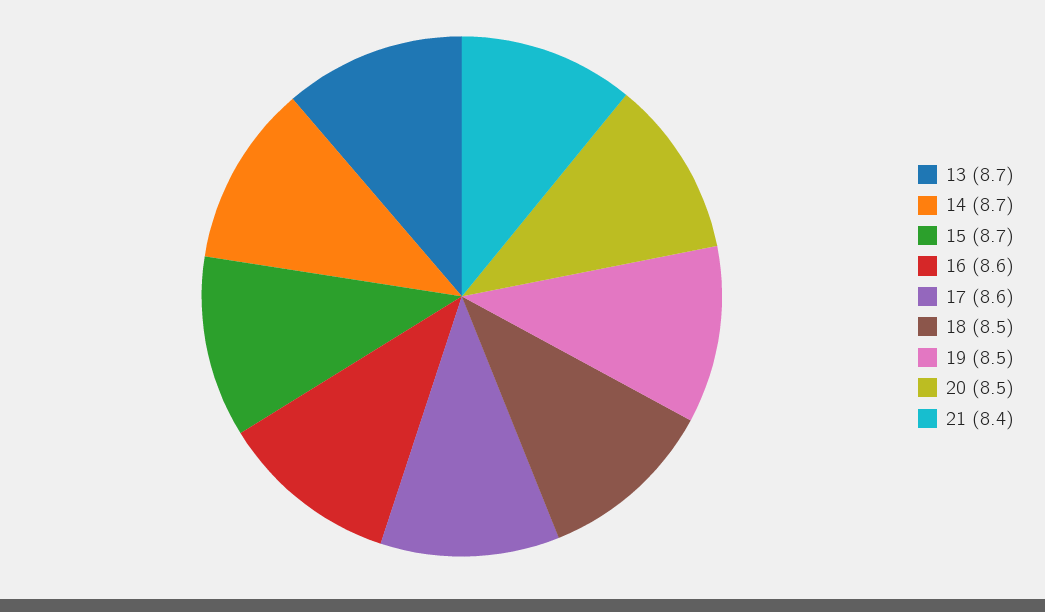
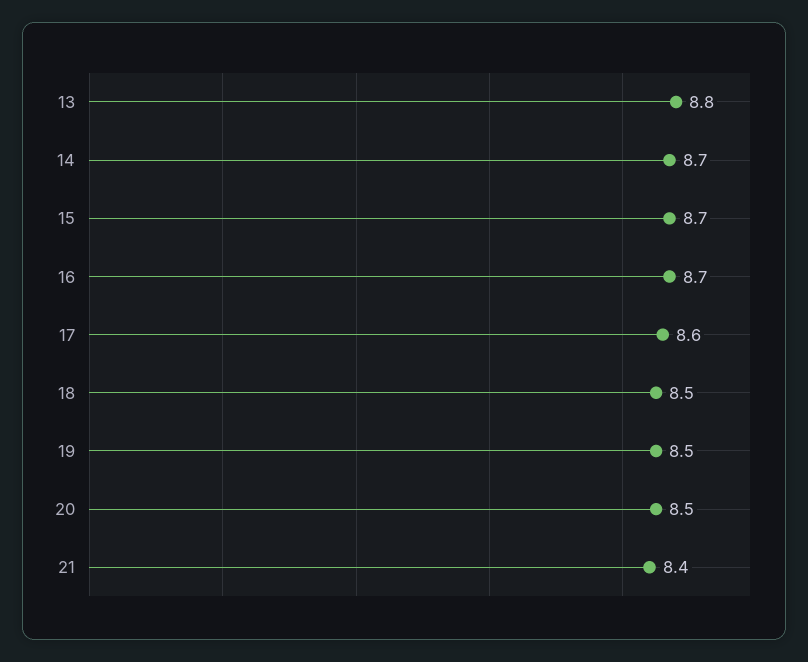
  {
-   "13": 8.7,
+   "13": 8.8,
    "14": 8.7,
    "15": 8.7,
-   "16": 8.6,
+   "16": 8.7,
    "17": 8.6,
    "18": 8.5,
    "19": 8.5,
    "20": 8.5,
    "21": 8.4
  }

